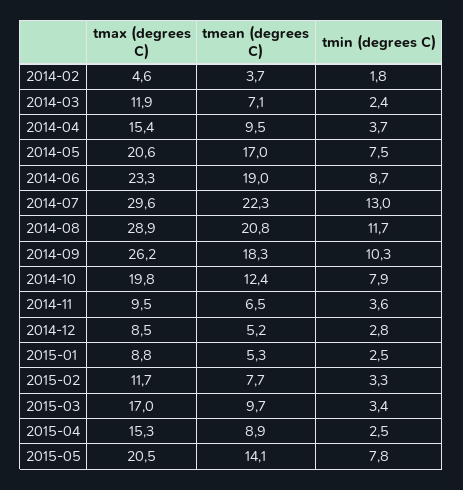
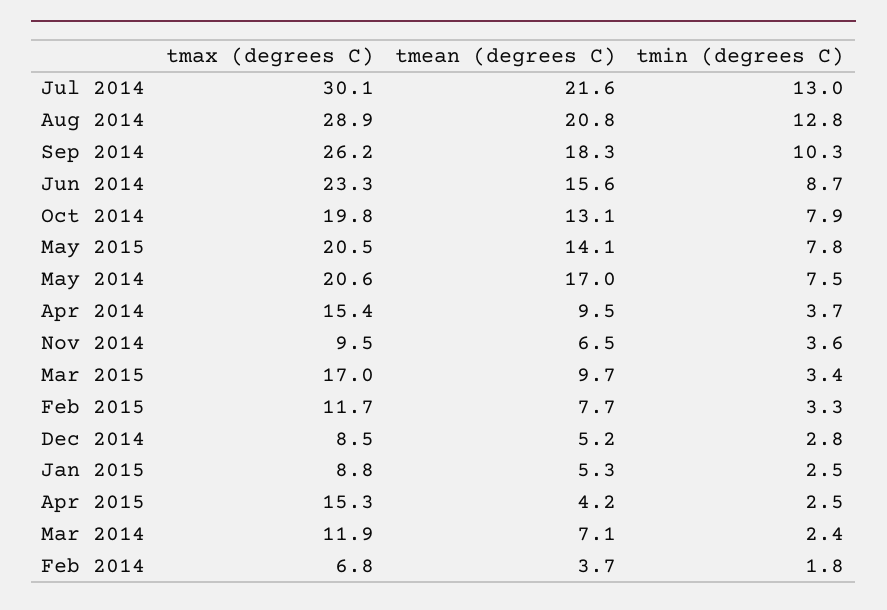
  {
    "tmax (degrees C)": {
-     "2014-02": 4.6,
+     "2014-02": 6.8,
      "2014-03": 11.9,
      "2014-04": 15.4,
      "2014-05": 20.6,
      "2014-06": 23.3,
-     "2014-07": 29.6,
+     "2014-07": 30.1,
      "2014-08": 28.9,
      "2014-09": 26.2,
      "2014-10": 19.8,
      "2014-11": 9.5,
      "2014-12": 8.5,
      "2015-01": 8.8,
      "2015-02": 11.7,
      "2015-03": 17,
      "2015-04": 15.3,
      "2015-05": 20.5
    },
    "tmean (degrees C)": {
      "2014-02": 3.7,
      "2014-03": 7.1,
      "2014-04": 9.5,
      "2014-05": 17,
-     "2014-06": 19,
+     "2014-06": 15.6,
-     "2014-07": 22.3,
+     "2014-07": 21.6,
      "2014-08": 20.8,
      "2014-09": 18.3,
-     "2014-10": 12.4,
+     "2014-10": 13.1,
      "2014-11": 6.5,
      "2014-12": 5.2,
      "2015-01": 5.3,
      "2015-02": 7.7,
      "2015-03": 9.7,
-     "2015-04": 8.9,
+     "2015-04": 4.2,
      "2015-05": 14.1
    },
    "tmin (degrees C)": {
      "2014-02": 1.8,
      "2014-03": 2.4,
      "2014-04": 3.7,
      "2014-05": 7.5,
      "2014-06": 8.7,
      "2014-07": 13,
-     "2014-08": 11.7,
+     "2014-08": 12.8,
      "2014-09": 10.3,
      "2014-10": 7.9,
      "2014-11": 3.6,
      "2014-12": 2.8,
      "2015-01": 2.5,
      "2015-02": 3.3,
      "2015-03": 3.4,
      "2015-04": 2.5,
      "2015-05": 7.8
    }
  }

